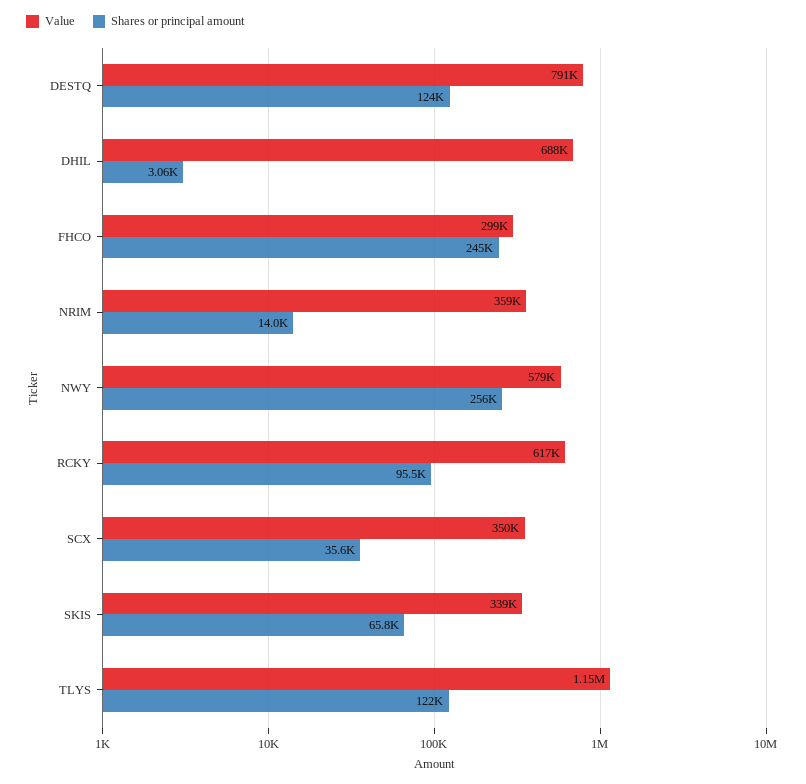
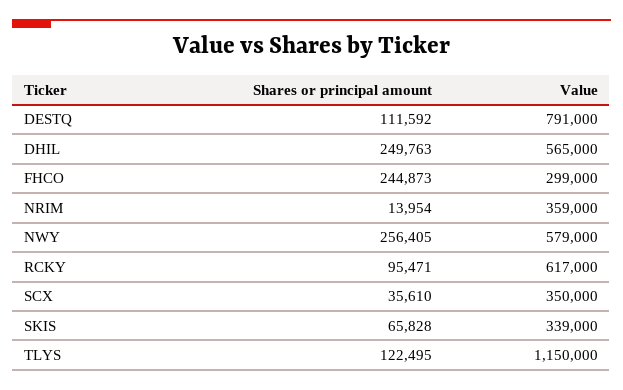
  {
    "Value": {
      "DESTQ": 791000,
-     "DHIL": 688000,
+     "DHIL": 565000,
      "FHCO": 299000,
      "NRIM": 359000,
      "NWY": 579000,
      "RCKY": 617000,
      "SCX": 350000,
      "SKIS": 339000,
      "TLYS": 1150000
    },
    "Shares or principal amount": {
-     "DESTQ": 124000,
+     "DESTQ": 111592,
-     "DHIL": 3060,
+     "DHIL": 249763,
      "FHCO": 244873,
      "NRIM": 13954,
      "NWY": 256405,
      "RCKY": 95471,
      "SCX": 35610,
      "SKIS": 65828,
      "TLYS": 122495
    }
  }

